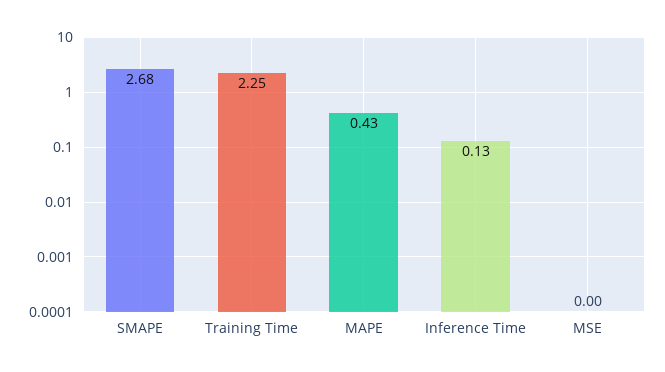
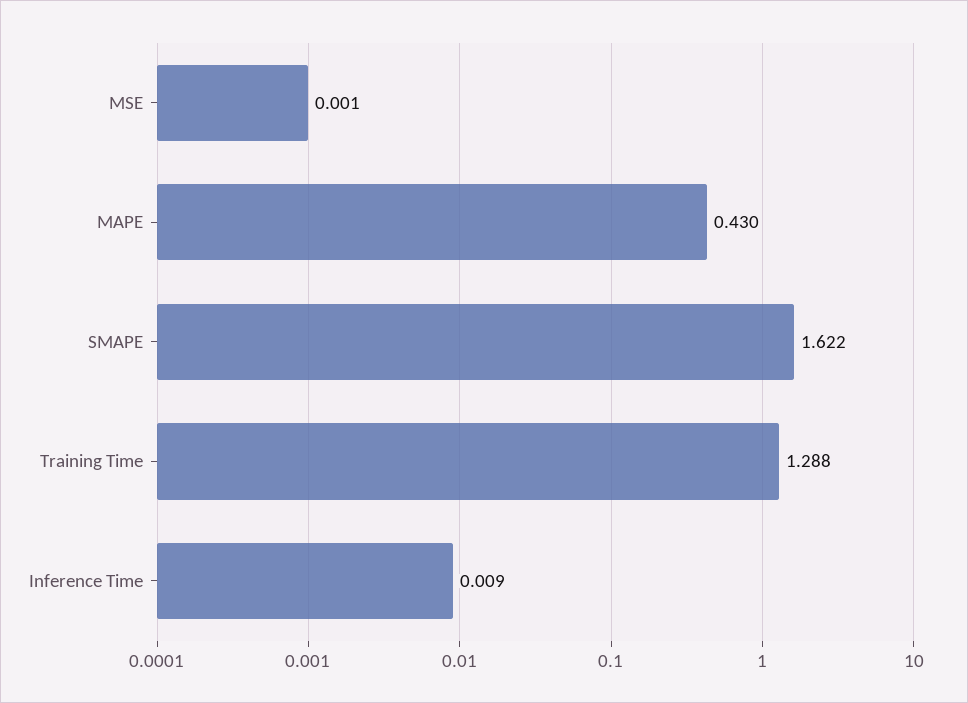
  {
-   "SMAPE": 2.68,
+   "SMAPE": 1.622,
-   "Training Time": 2.25,
+   "Training Time": 1.288,
    "MAPE": 0.43,
-   "Inference Time": 0.13,
+   "Inference Time": 0.009,
    "MSE": 0.001
  }

